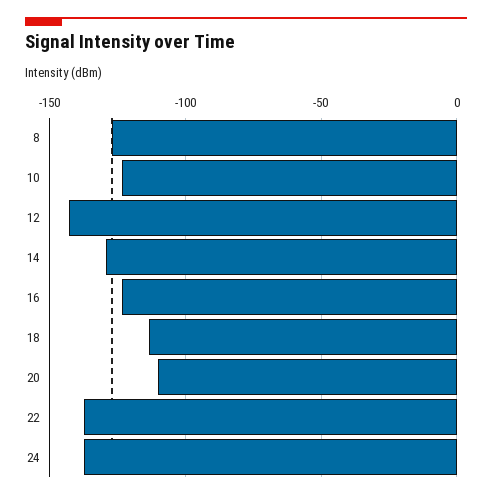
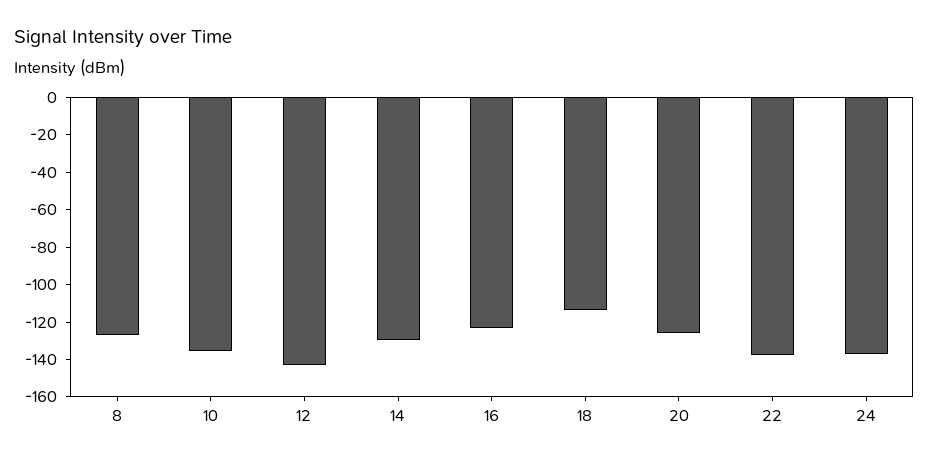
  {
    "8": -125,
-   "10": -125,
+   "10": -135,
    "12": -145,
    "14": -130,
    "16": -125,
    "18": -115,
-   "20": -110,
+   "20": -125,
    "22": -140,
    "24": -135
  }

